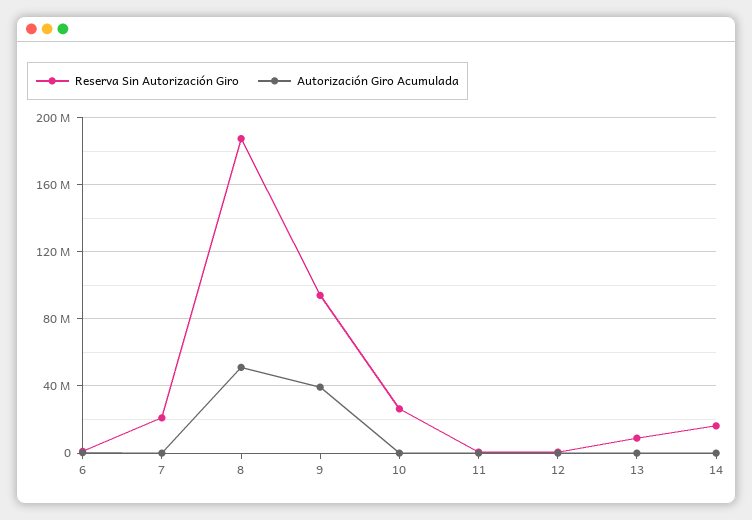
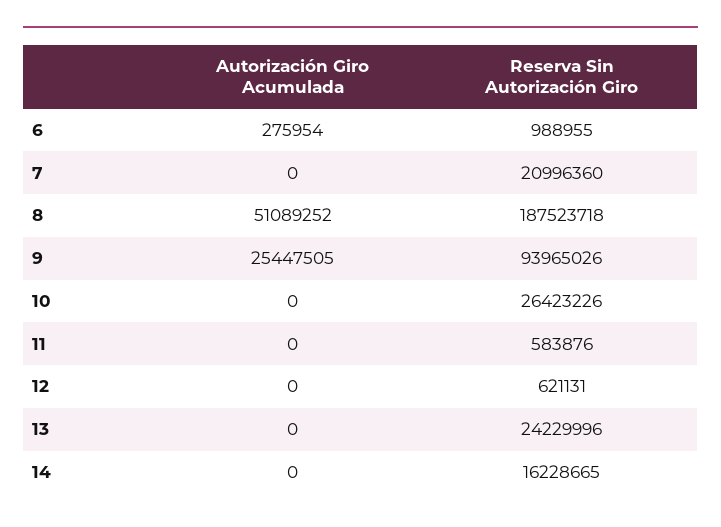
  {
    "Reserva Sin Autorización Giro": {
      "6": 988955,
      "7": 20996360,
      "8": 187523718,
      "9": 93965026,
      "10": 26423226,
      "11": 583876,
      "12": 621131,
-     "13": 10000000,
+     "13": 24229996,
      "14": 16228665
    },
    "Autorización Giro Acumulada": {
      "6": 275954,
      "7": 0,
      "8": 51089252,
-     "9": 40000000,
+     "9": 25447505,
      "10": 0,
      "11": 0,
      "12": 0,
      "13": 0,
      "14": 0
    }
  }

